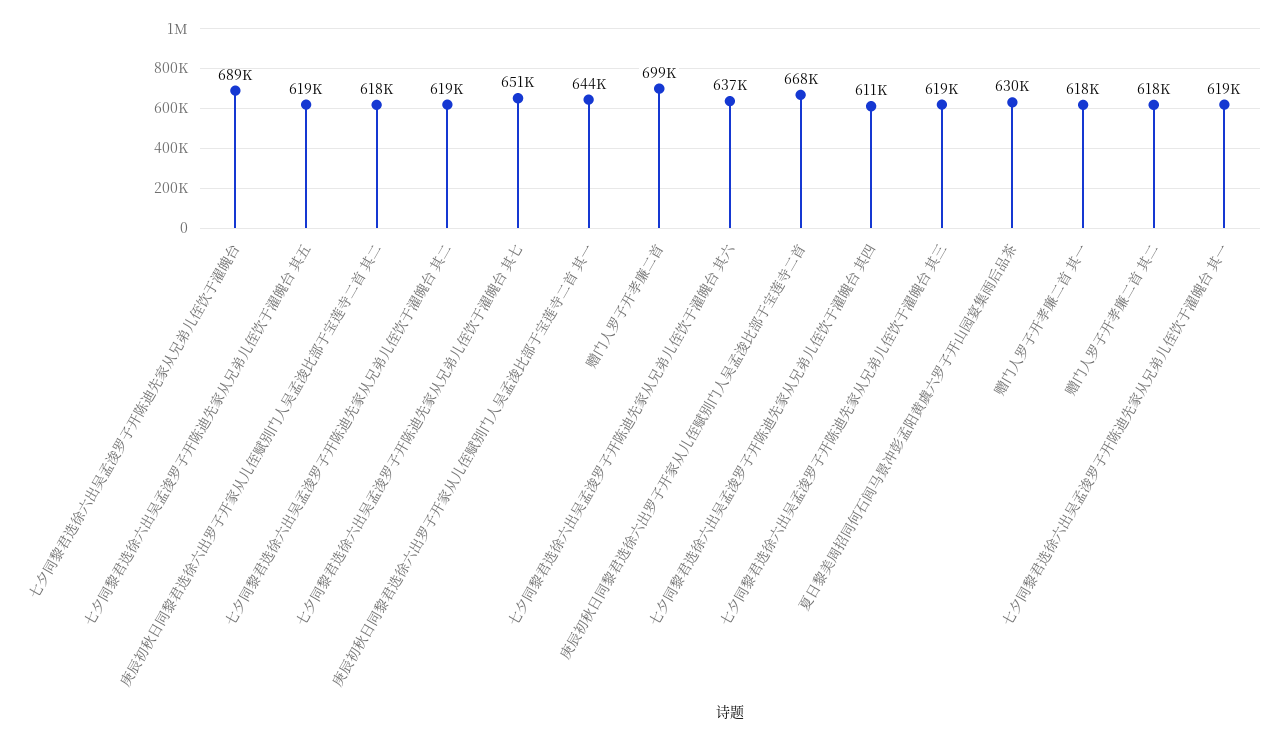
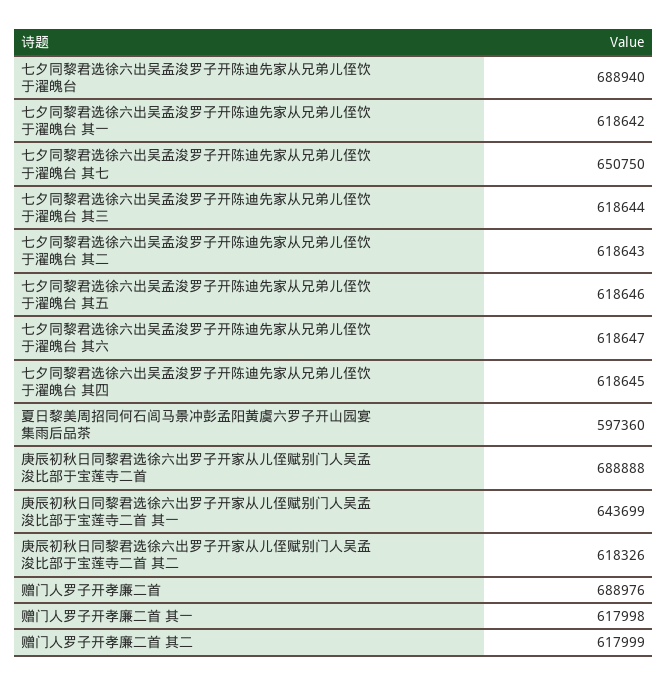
  {
    "七夕同黎君选徐六出吴孟浚罗子开陈迪先家从兄弟儿侄饮于濯魄台": 688940,
    "七夕同黎君选徐六出吴孟浚罗子开陈迪先家从兄弟儿侄饮于濯魄台 其五": 618646,
    "庚辰初秋日同黎君选徐六出罗子开家从儿侄赋别门人吴孟浚比部于宝莲寺二首 其二": 618326,
    "七夕同黎君选徐六出吴孟浚罗子开陈迪先家从兄弟儿侄饮于濯魄台 其二": 618643,
    "七夕同黎君选徐六出吴孟浚罗子开陈迪先家从兄弟儿侄饮于濯魄台 其七": 650750,
    "庚辰初秋日同黎君选徐六出罗子开家从儿侄赋别门人吴孟浚比部于宝莲寺二首 其一": 643699,
-   "赠门人罗子开孝廉二首": 699000,
+   "赠门人罗子开孝廉二首": 688976,
-   "七夕同黎君选徐六出吴孟浚罗子开陈迪先家从兄弟儿侄饮于濯魄台 其六": 637000,
+   "七夕同黎君选徐六出吴孟浚罗子开陈迪先家从兄弟儿侄饮于濯魄台 其六": 618647,
-   "庚辰初秋日同黎君选徐六出罗子开家从儿侄赋别门人吴孟浚比部于宝莲寺二首": 668000,
+   "庚辰初秋日同黎君选徐六出罗子开家从儿侄赋别门人吴孟浚比部于宝莲寺二首": 688888,
-   "七夕同黎君选徐六出吴孟浚罗子开陈迪先家从兄弟儿侄饮于濯魄台 其四": 611000,
+   "七夕同黎君选徐六出吴孟浚罗子开陈迪先家从兄弟儿侄饮于濯魄台 其四": 618645,
    "七夕同黎君选徐六出吴孟浚罗子开陈迪先家从兄弟儿侄饮于濯魄台 其三": 618644,
-   "夏日黎美周招同何石闾马景冲彭孟阳黄虞六罗子开山园宴集雨后品茶": 630000,
+   "夏日黎美周招同何石闾马景冲彭孟阳黄虞六罗子开山园宴集雨后品茶": 597360,
    "赠门人罗子开孝廉二首 其一": 617998,
    "赠门人罗子开孝廉二首 其二": 617999,
    "七夕同黎君选徐六出吴孟浚罗子开陈迪先家从兄弟儿侄饮于濯魄台 其一": 618642
  }

